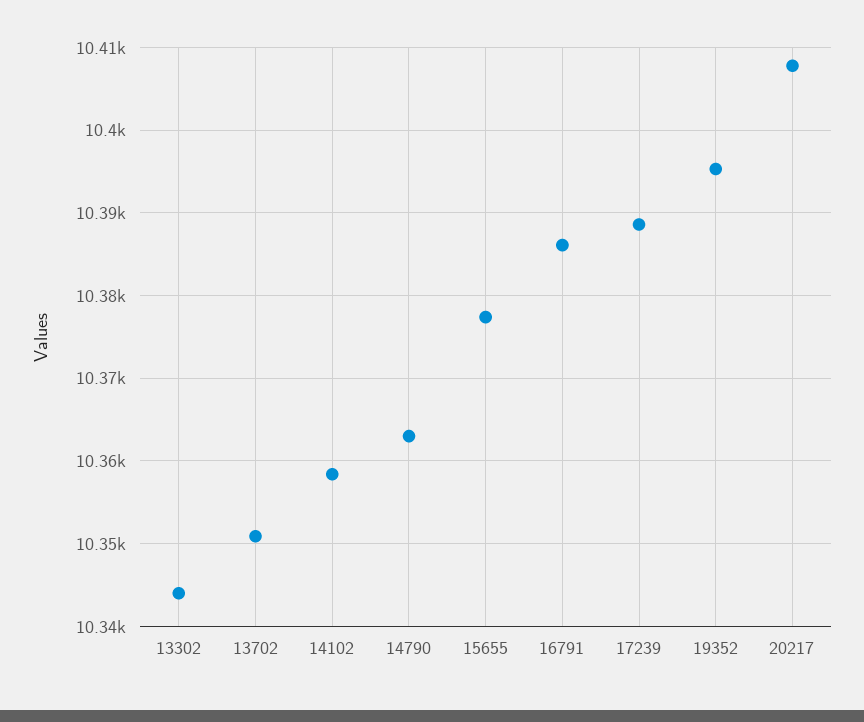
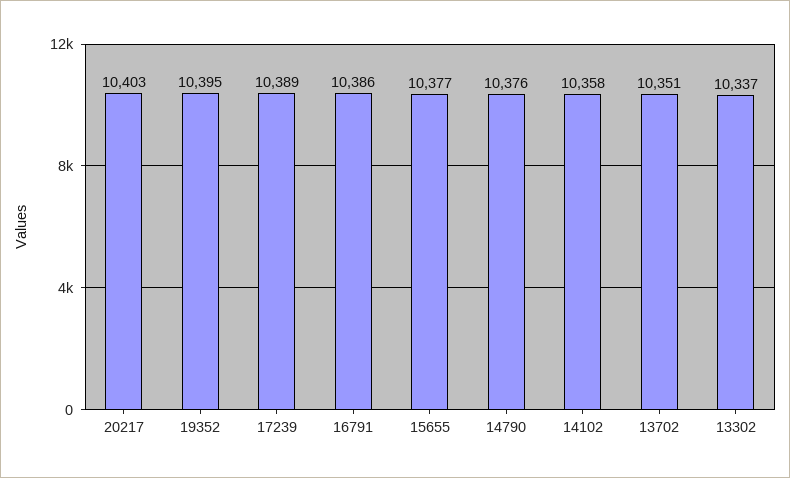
  {
-   "13302": 10344,
+   "13302": 10337,
    "13702": 10351,
    "14102": 10358,
-   "14790": 10363,
+   "14790": 10376,
    "15655": 10377,
    "16791": 10386,
    "17239": 10389,
    "19352": 10395,
-   "20217": 10408
+   "20217": 10403
  }

